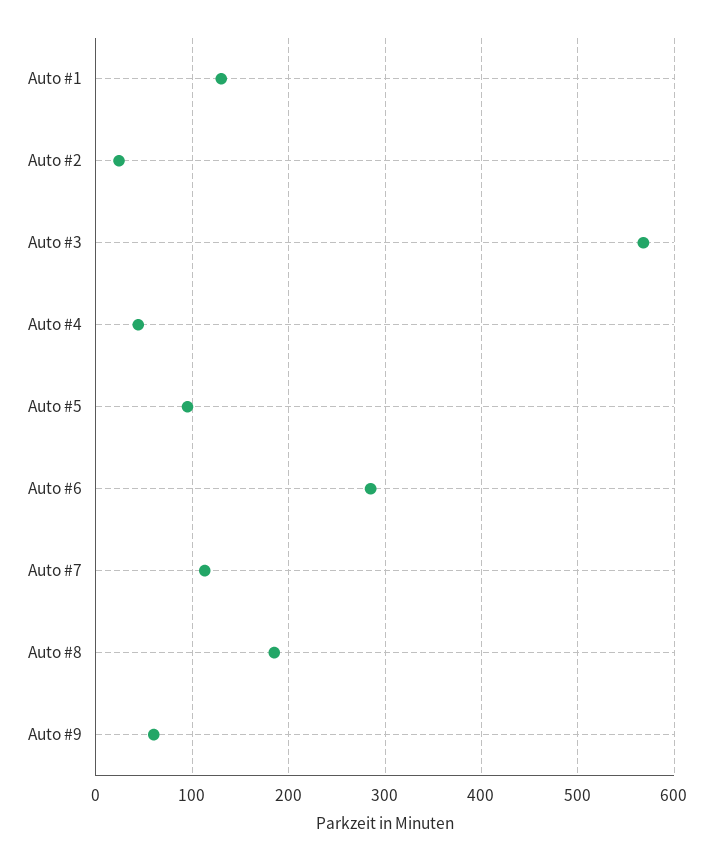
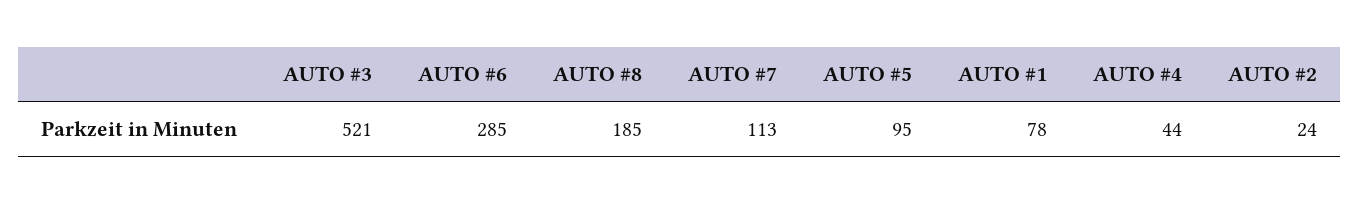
  {
-   "Auto #1": 130,
+   "Auto #1": 78,
    "Auto #2": 24,
-   "Auto #3": 570,
+   "Auto #3": 521,
    "Auto #4": 44,
    "Auto #5": 95,
    "Auto #6": 285,
    "Auto #7": 113,
-   "Auto #8": 185,
+   "Auto #8": 185
-   "Auto #9": 60
  }

